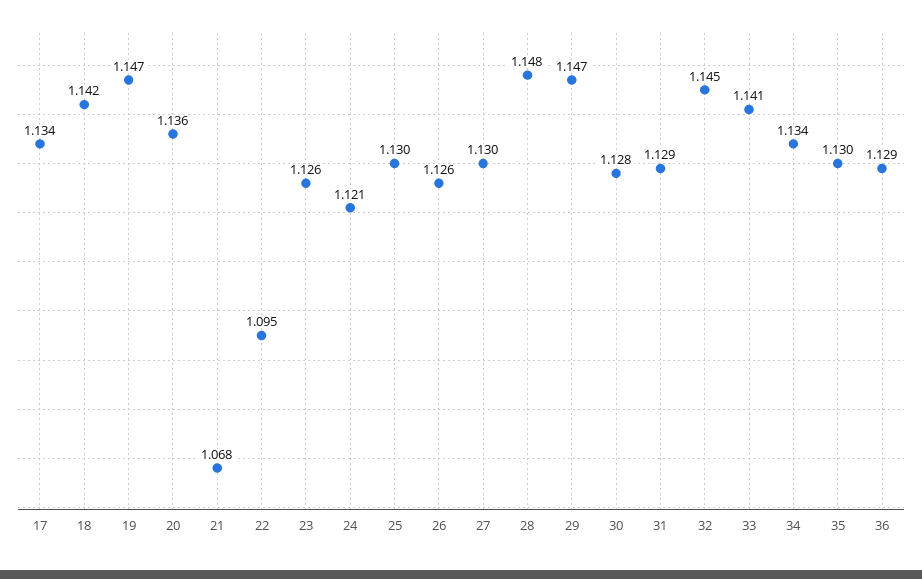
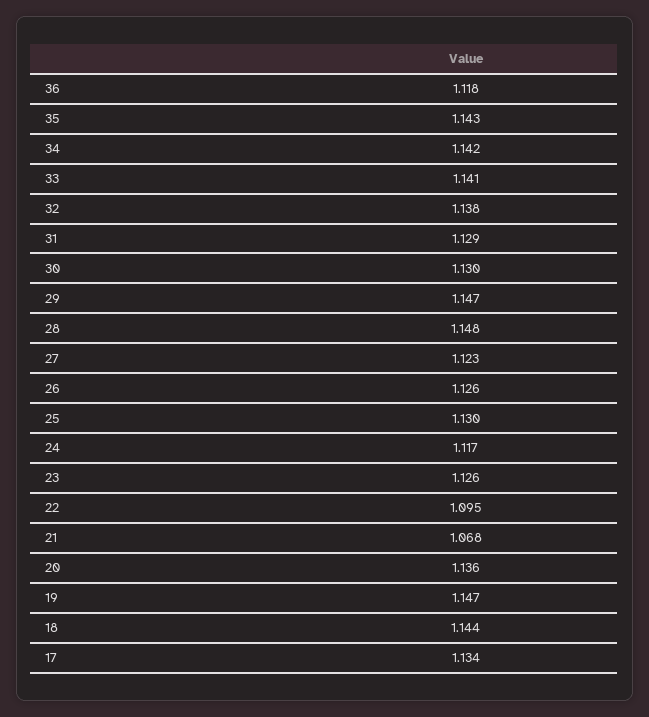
  {
    "17": 1.134,
-   "18": 1.142,
+   "18": 1.144,
    "19": 1.147,
    "20": 1.136,
    "21": 1.068,
    "22": 1.095,
    "23": 1.126,
-   "24": 1.121,
+   "24": 1.117,
    "25": 1.13,
    "26": 1.126,
-   "27": 1.13,
+   "27": 1.123,
    "28": 1.148,
    "29": 1.147,
-   "30": 1.128,
+   "30": 1.13,
    "31": 1.129,
-   "32": 1.145,
+   "32": 1.138,
    "33": 1.141,
-   "34": 1.134,
+   "34": 1.142,
-   "35": 1.13,
+   "35": 1.143,
-   "36": 1.129
+   "36": 1.118
  }

